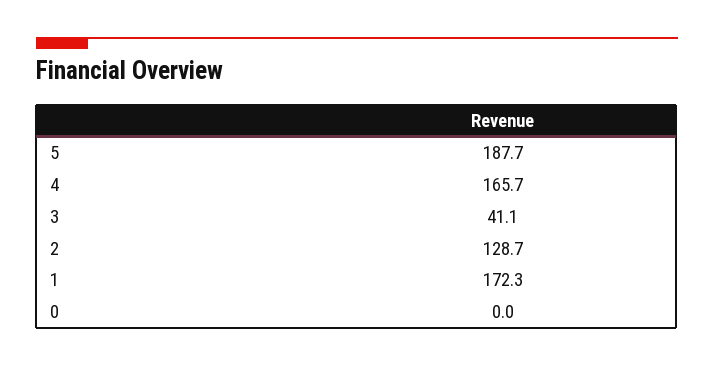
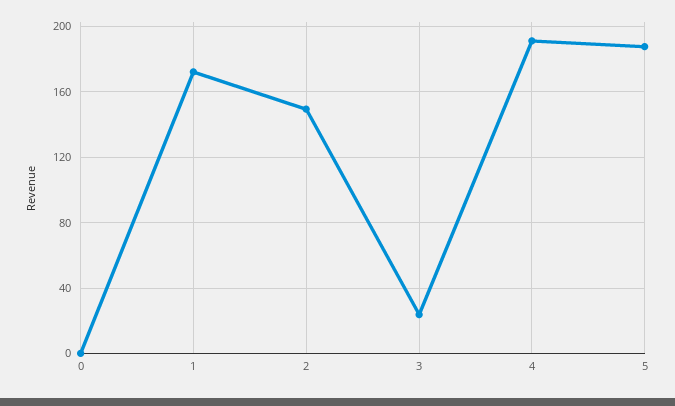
  {
    "5": 187.7,
-   "4": 165.7,
+   "4": 190,
-   "3": 41.1,
+   "3": 25,
-   "2": 128.7,
+   "2": 150,
    "1": 172.3,
    "0": 0
  }

